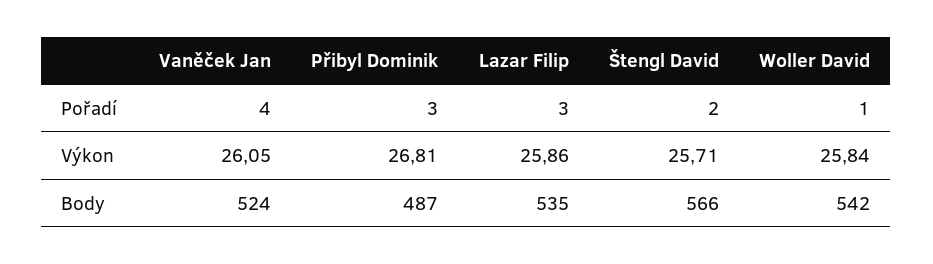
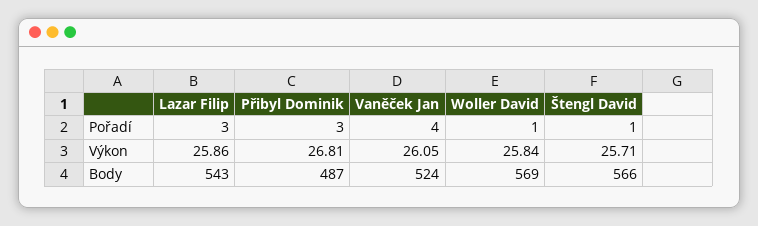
  {
    "Vaněček Jan": {
      "Pořadí": 4,
      "Výkon": 26.05,
      "Body": 524
    },
    "Přibyl Dominik": {
      "Pořadí": 3,
      "Výkon": 26.81,
      "Body": 487
    },
    "Lazar Filip": {
      "Pořadí": 3,
      "Výkon": 25.86,
-     "Body": 535
+     "Body": 543
    },
    "Štengl David": {
-     "Pořadí": 2,
+     "Pořadí": 1,
      "Výkon": 25.71,
      "Body": 566
    },
    "Woller David": {
      "Pořadí": 1,
      "Výkon": 25.84,
-     "Body": 542
+     "Body": 569
    }
  }

